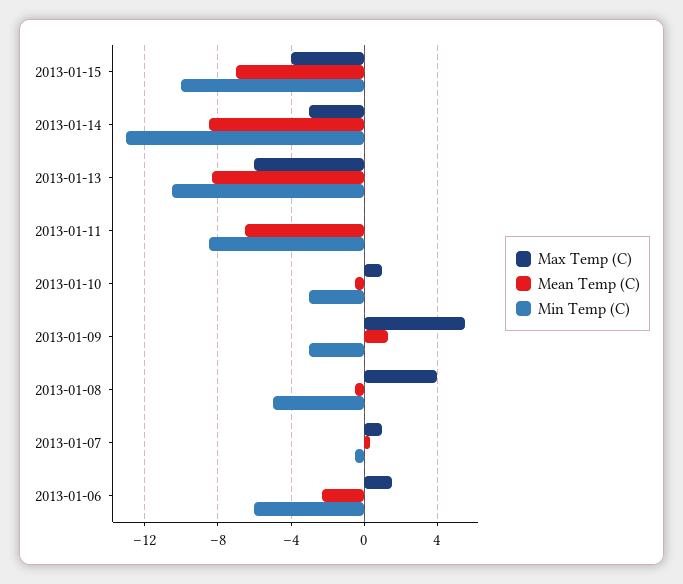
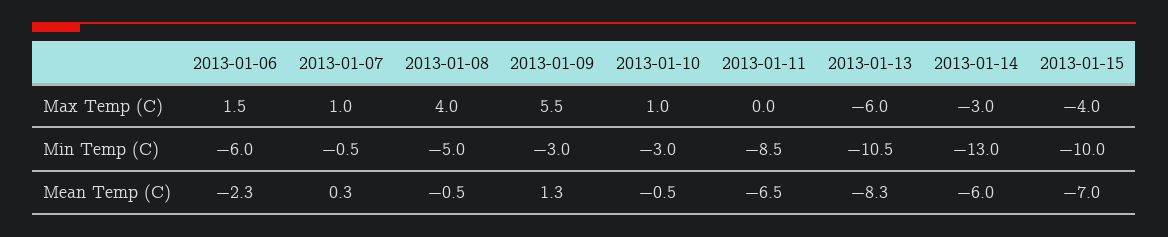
  {
    "Max Temp (C)": {
      "2013-01-15": -4,
      "2013-01-14": -3,
      "2013-01-13": -6,
      "2013-01-11": 0,
      "2013-01-10": 1,
      "2013-01-09": 5.5,
      "2013-01-08": 4,
      "2013-01-07": 1,
      "2013-01-06": 1.5
    },
    "Mean Temp (C)": {
      "2013-01-15": -7,
-     "2013-01-14": -8.5,
+     "2013-01-14": -6,
      "2013-01-13": -8.3,
      "2013-01-11": -6.5,
      "2013-01-10": -0.5,
      "2013-01-09": 1.3,
      "2013-01-08": -0.5,
      "2013-01-07": 0.3,
      "2013-01-06": -2.3
    },
    "Min Temp (C)": {
      "2013-01-15": -10,
      "2013-01-14": -13,
      "2013-01-13": -10.5,
      "2013-01-11": -8.5,
      "2013-01-10": -3,
      "2013-01-09": -3,
      "2013-01-08": -5,
      "2013-01-07": -0.5,
      "2013-01-06": -6
    }
  }

